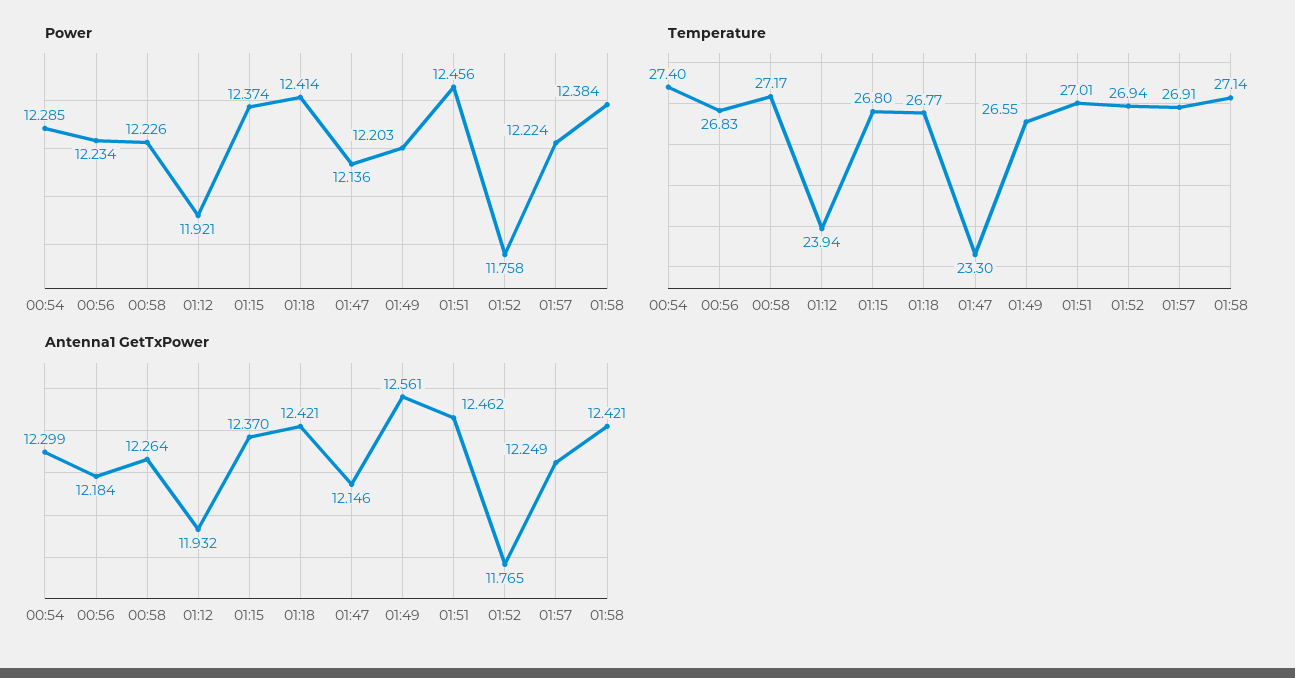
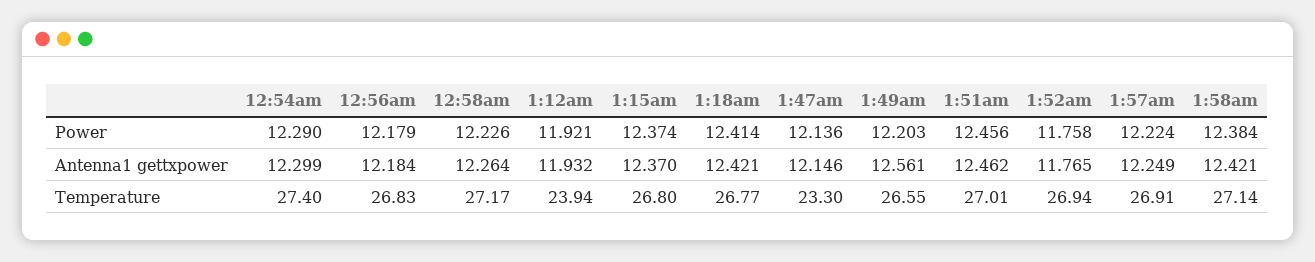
  {
    "Power": {
-     "00:54": 12.285,
+     "00:54": 12.29,
-     "00:56": 12.234,
+     "00:56": 12.179,
      "00:58": 12.226,
      "01:12": 11.921,
      "01:15": 12.374,
      "01:18": 12.414,
      "01:47": 12.136,
      "01:49": 12.203,
      "01:51": 12.456,
      "01:52": 11.758,
      "01:57": 12.224,
      "01:58": 12.384
    },
    "Temperature": {
      "00:54": 27.4,
      "00:56": 26.83,
      "00:58": 27.17,
      "01:12": 23.94,
      "01:15": 26.8,
      "01:18": 26.77,
      "01:47": 23.3,
      "01:49": 26.55,
      "01:51": 27.01,
      "01:52": 26.94,
      "01:57": 26.91,
      "01:58": 27.14
    },
    "Antenna1 GetTxPower": {
      "00:54": 12.299,
      "00:56": 12.184,
      "00:58": 12.264,
      "01:12": 11.932,
      "01:15": 12.37,
      "01:18": 12.421,
      "01:47": 12.146,
      "01:49": 12.561,
      "01:51": 12.462,
      "01:52": 11.765,
      "01:57": 12.249,
      "01:58": 12.421
    }
  }

